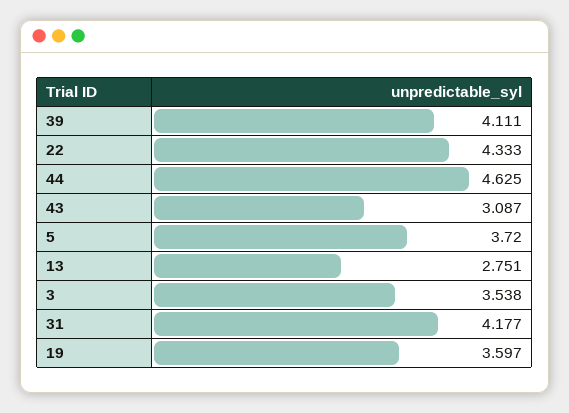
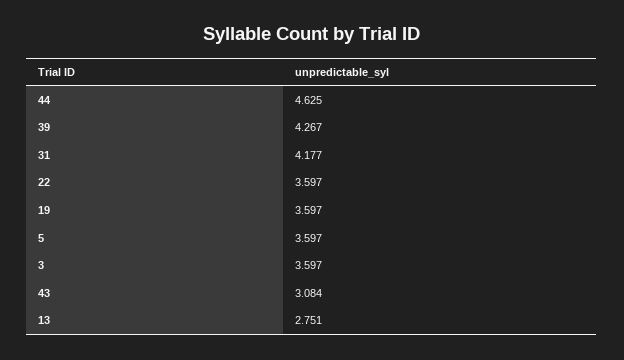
  {
-   "39": 4.111,
+   "39": 4.267,
-   "22": 4.333,
+   "22": 3.597,
    "44": 4.625,
-   "43": 3.087,
+   "43": 3.084,
-   "5": 3.72,
+   "5": 3.597,
    "13": 2.751,
-   "3": 3.538,
+   "3": 3.597,
    "31": 4.177,
    "19": 3.597
  }

